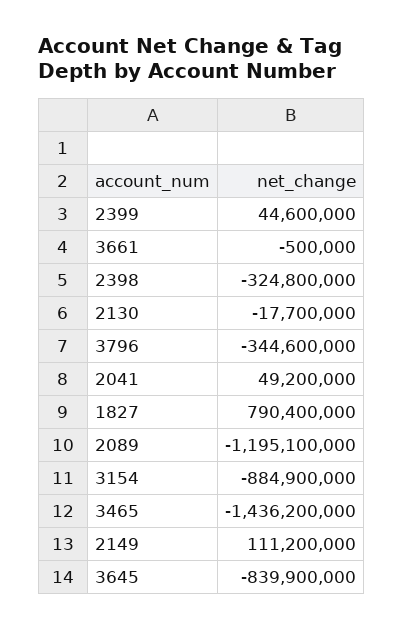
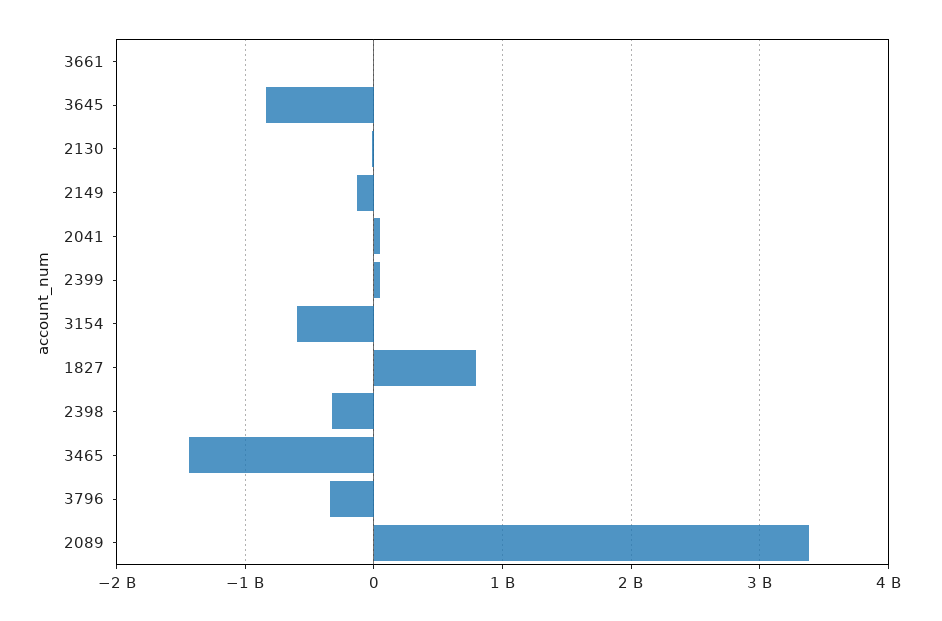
  {
    "2399": 44600000,
    "3661": -500000,
    "2398": -324800000,
    "2130": -17700000,
    "3796": -344600000,
    "2041": 49200000,
    "1827": 790400000,
-   "2089": -1195100000,
+   "2089": 3400000000,
-   "3154": -884900000,
+   "3154": -600000000,
    "3465": -1436200000,
-   "2149": 111200000,
+   "2149": -100000000,
    "3645": -839900000
  }

